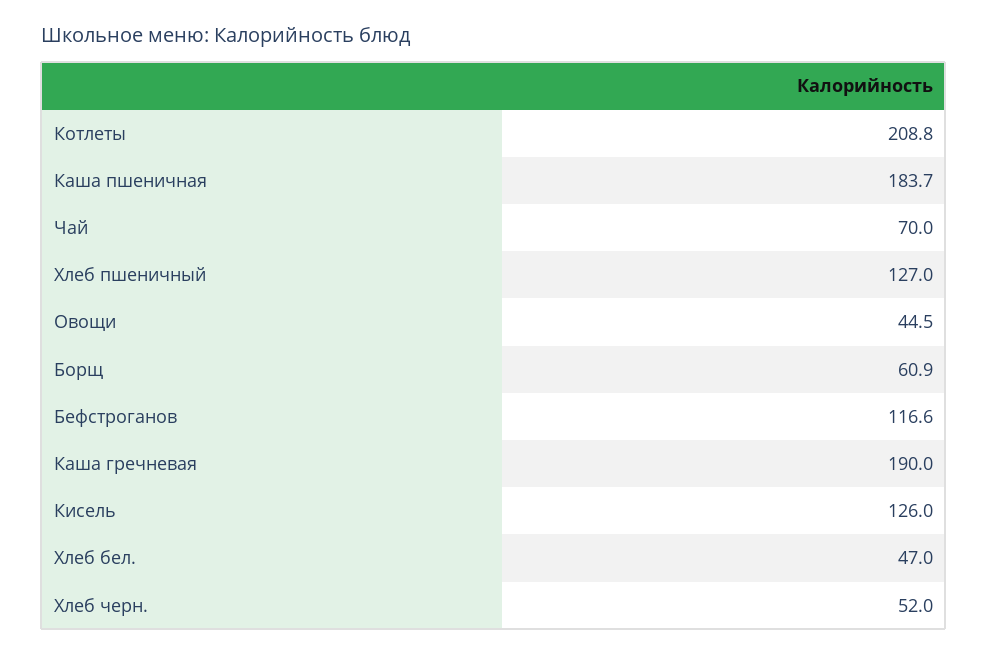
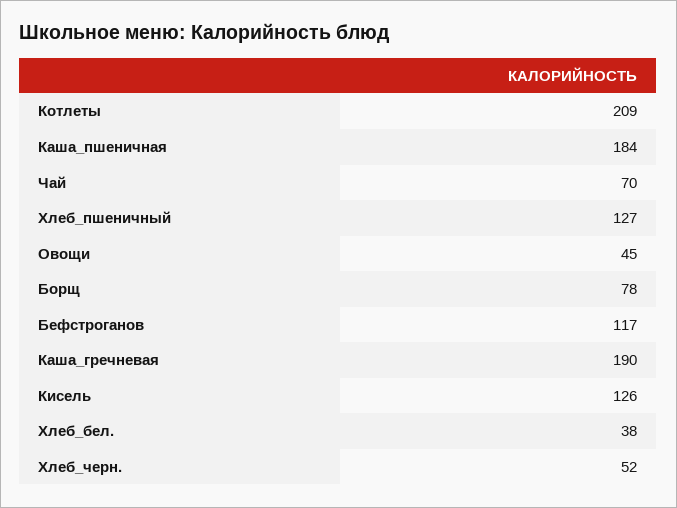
  {
    "Котлеты": 208.8,
    "Каша пшеничная": 183.7,
    "Чай": 70,
    "Хлеб пшеничный": 127,
    "Овощи": 44.5,
-   "Борщ": 60.9,
+   "Борщ": 78,
    "Бефстроганов": 116.6,
    "Каша гречневая": 190,
    "Кисель": 126,
-   "Хлеб бел.": 47,
+   "Хлеб бел.": 38,
    "Хлеб черн.": 52
  }

